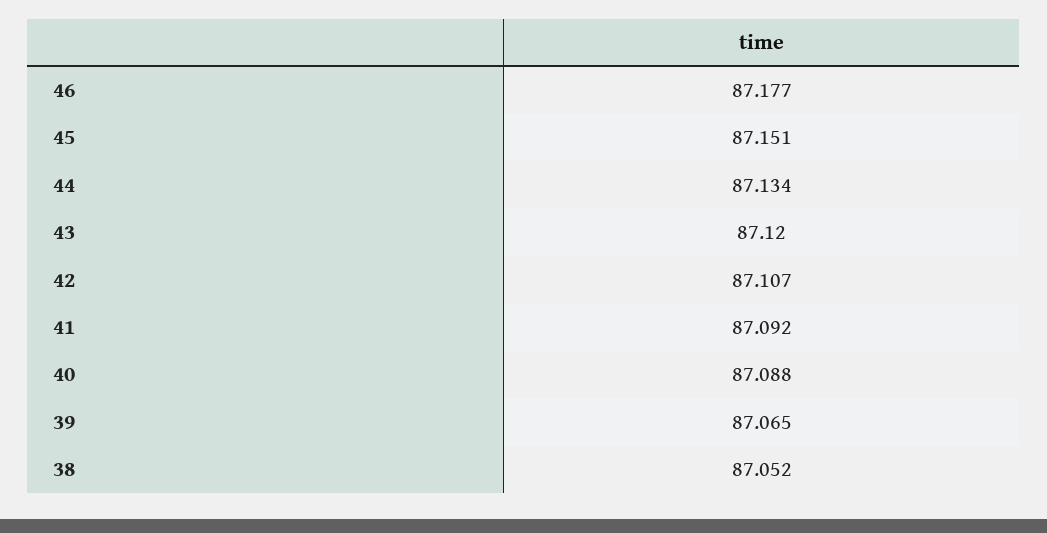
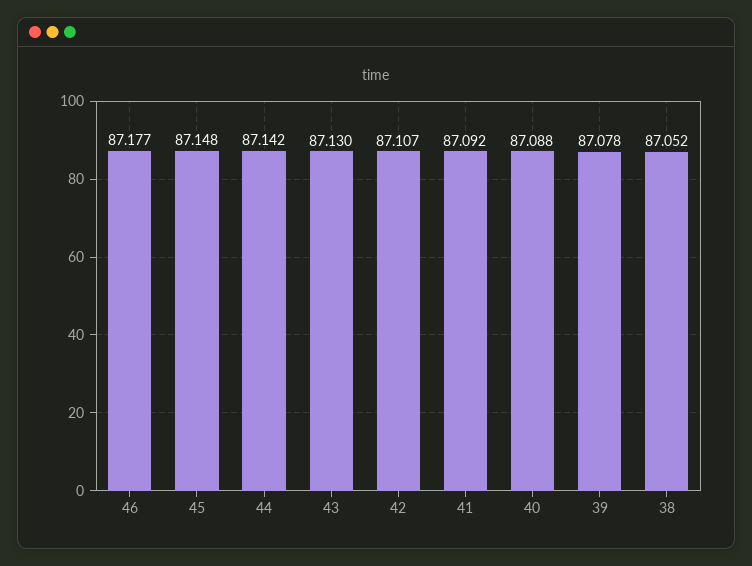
  {
    "46": 87.177,
-   "45": 87.151,
+   "45": 87.148,
-   "44": 87.134,
+   "44": 87.142,
-   "43": 87.12,
+   "43": 87.13,
    "42": 87.107,
    "41": 87.092,
    "40": 87.088,
-   "39": 87.065,
+   "39": 87.078,
    "38": 87.052
  }

